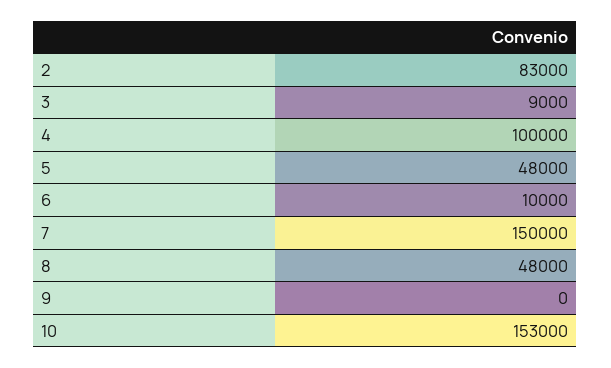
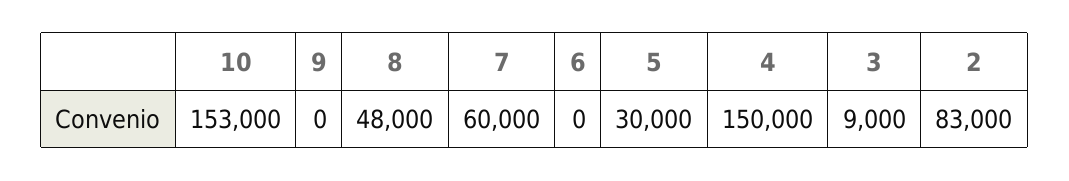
  {
    "2": 83000,
    "3": 9000,
-   "4": 100000,
+   "4": 150000,
-   "5": 48000,
+   "5": 30000,
-   "6": 10000,
+   "6": 0,
-   "7": 150000,
+   "7": 60000,
    "8": 48000,
    "9": 0,
    "10": 153000
  }

